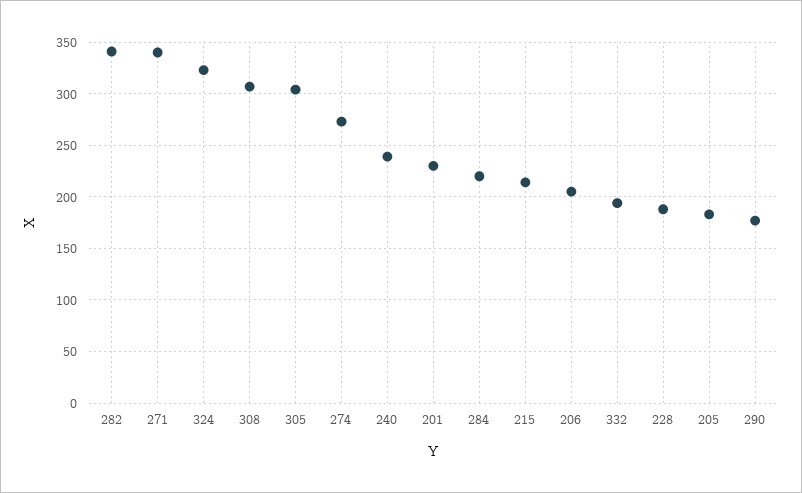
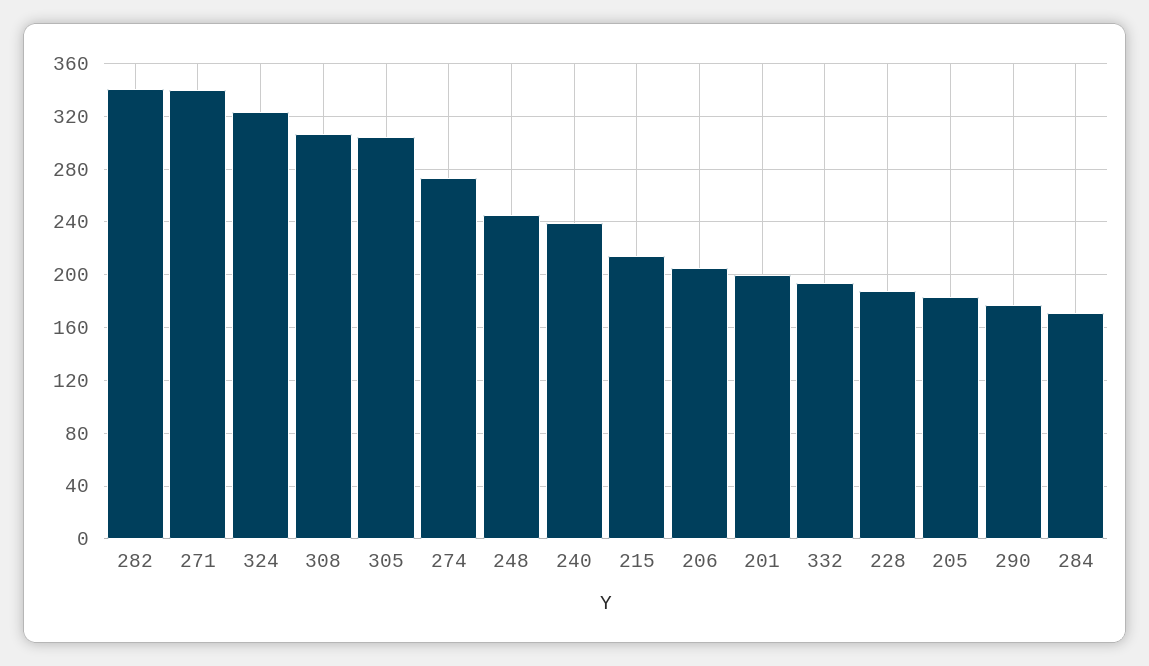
  {
    "282": 340,
    "271": 340,
    "324": 325,
    "308": 305,
    "305": 305,
    "274": 275,
    "240": 240,
-   "201": 230,
+   "201": 200,
-   "284": 220,
+   "284": 170,
    "215": 215,
    "206": 205,
    "332": 195,
    "228": 190,
    "205": 185,
-   "290": 175
+   "290": 175,
+   "248": 245
  }

